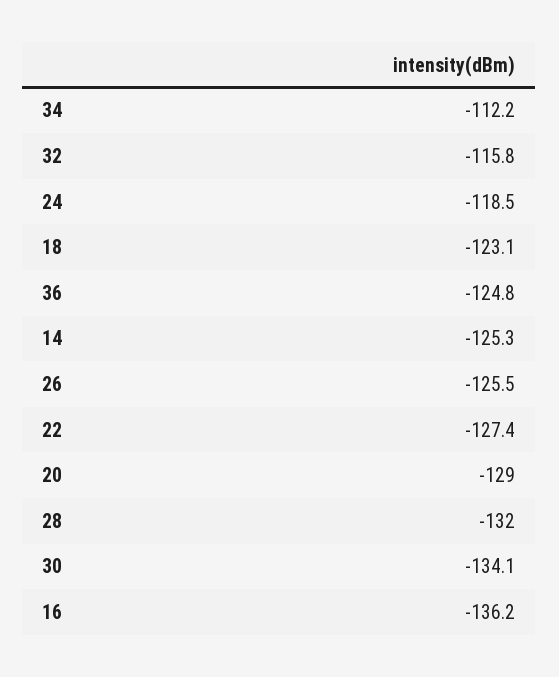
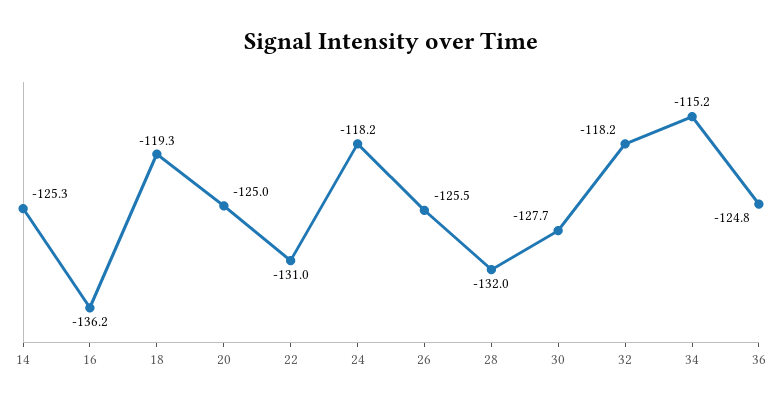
  {
-   "34": -112.2,
+   "34": -115.2,
-   "32": -115.8,
+   "32": -118.2,
-   "24": -118.5,
+   "24": -118.2,
-   "18": -123.1,
+   "18": -119.3,
    "36": -124.8,
    "14": -125.3,
    "26": -125.5,
-   "22": -127.4,
+   "22": -131,
-   "20": -129,
+   "20": -125,
    "28": -132,
-   "30": -134.1,
+   "30": -127.7,
    "16": -136.2
  }

